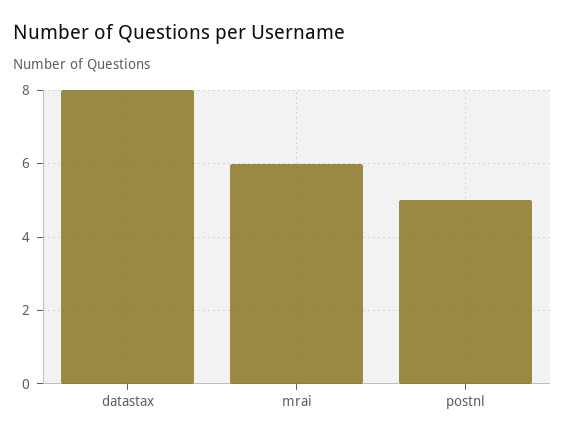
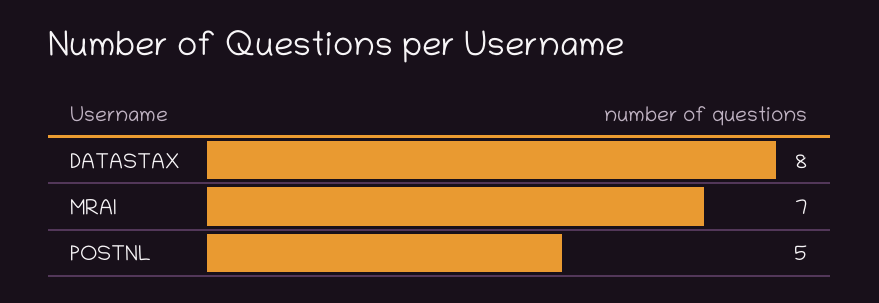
  {
    "datastax": 8,
-   "mrai": 6,
+   "mrai": 7,
    "postnl": 5
  }

